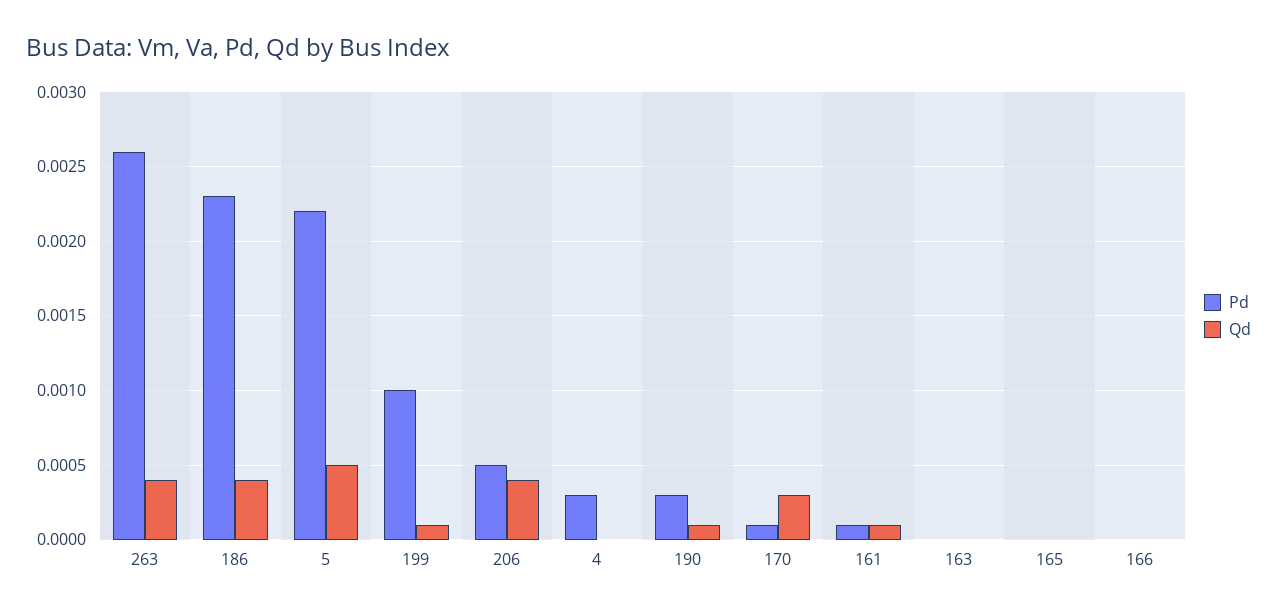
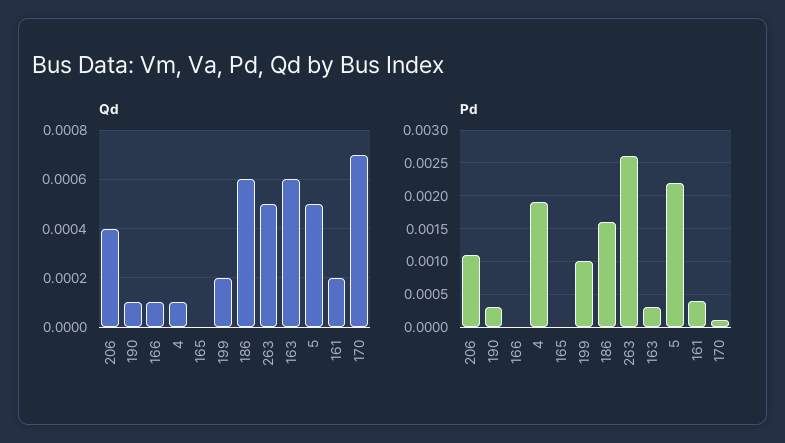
  {
    "Pd": {
      "263": 0.0026,
-     "186": 0.0023,
+     "186": 0.0016,
      "5": 0.0022,
      "199": 0.001,
-     "206": 0.0005,
+     "206": 0.0011,
-     "4": 0.0003,
+     "4": 0.0019,
      "190": 0.0003,
      "170": 0.0001,
-     "161": 0.0001,
+     "161": 0.0004,
-     "163": 0,
+     "163": 0.0003,
      "165": 0,
      "166": 0
    },
    "Qd": {
-     "263": 0.0004,
+     "263": 0.0005,
-     "186": 0.0004,
+     "186": 0.0006,
      "5": 0.0005,
-     "199": 0.0001,
+     "199": 0.0002,
      "206": 0.0004,
-     "4": 0,
+     "4": 0.0001,
      "190": 0.0001,
-     "170": 0.0003,
+     "170": 0.0007,
-     "161": 0.0001,
+     "161": 0.0002,
-     "163": 0,
+     "163": 0.0006,
      "165": 0,
-     "166": 0
+     "166": 0.0001
    }
  }

